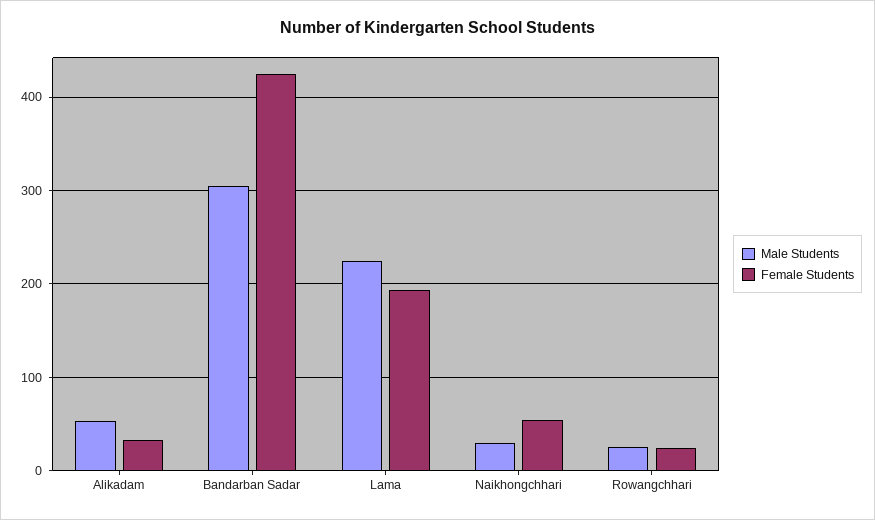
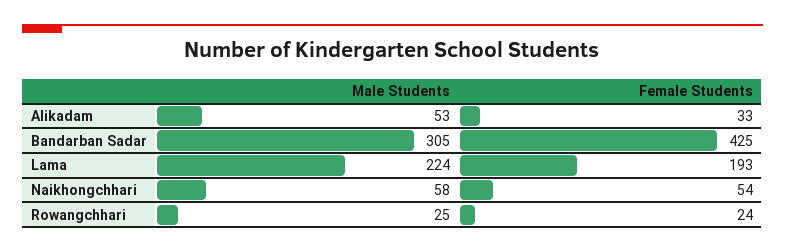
  {
    "Male Students": {
      "Alikadam": 53,
      "Bandarban Sadar": 305,
      "Lama": 224,
-     "Naikhongchhari": 30,
+     "Naikhongchhari": 58,
      "Rowangchhari": 25
    },
    "Female Students": {
      "Alikadam": 33,
      "Bandarban Sadar": 425,
      "Lama": 193,
      "Naikhongchhari": 54,
      "Rowangchhari": 24
    }
  }

